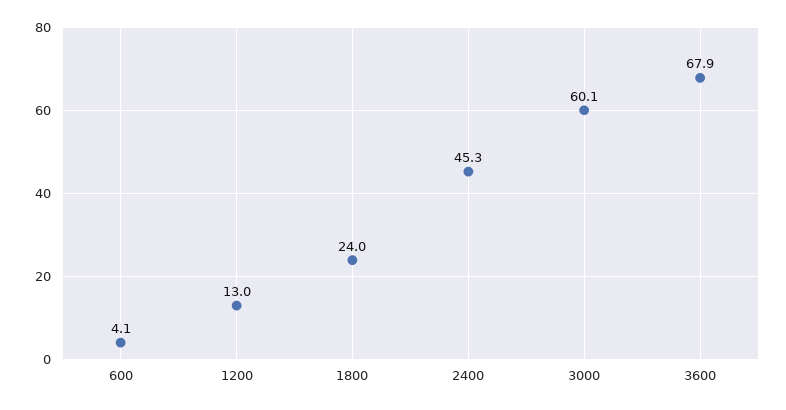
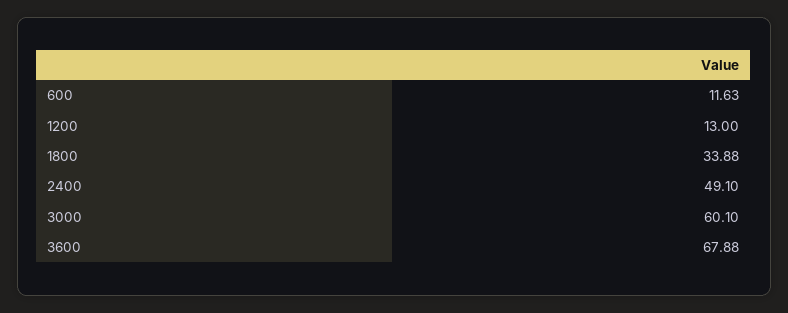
  {
-   "600": 4.1,
+   "600": 11.63,
    "1200": 13,
-   "1800": 24,
+   "1800": 33.88,
-   "2400": 45.3,
+   "2400": 49.1,
    "3000": 60.1,
    "3600": 67.88
  }

